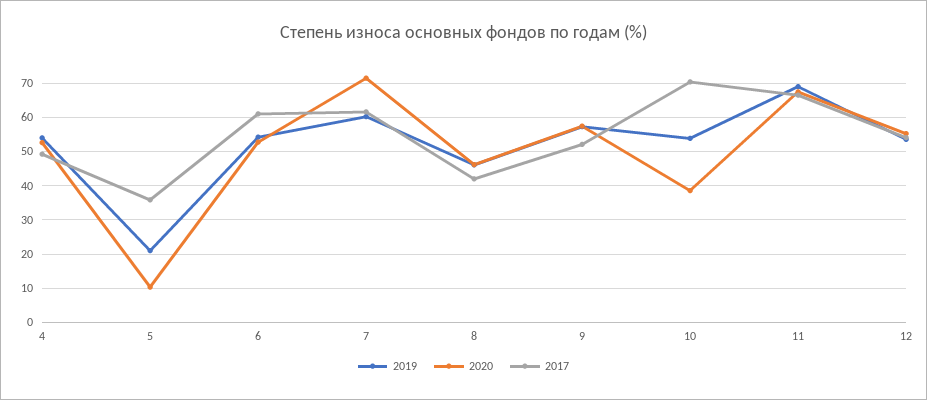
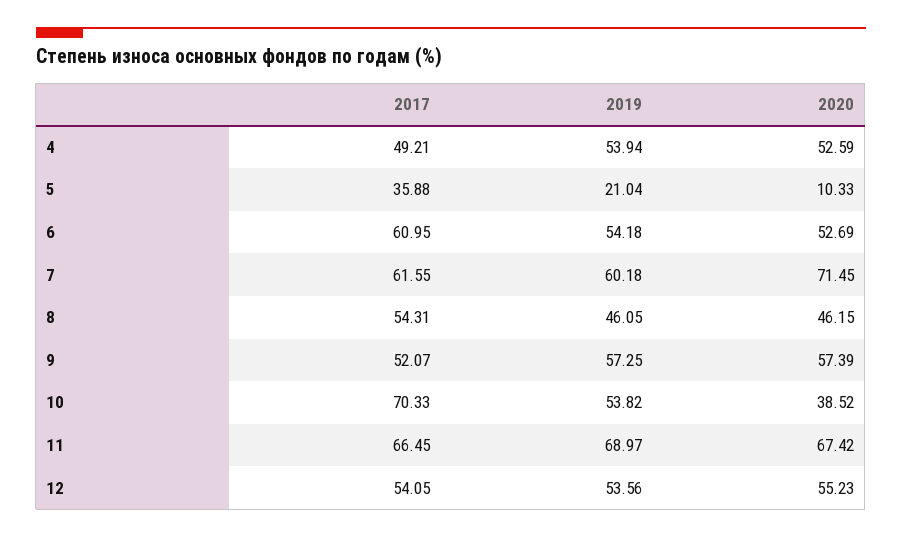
  {
    "2019": {
      "4": 53.94,
      "5": 21.04,
      "6": 54.18,
      "7": 60.18,
      "8": 46.05,
      "9": 57.25,
      "10": 53.82,
      "11": 68.97,
      "12": 53.56
    },
    "2020": {
      "4": 52.59,
      "5": 10.33,
      "6": 52.69,
      "7": 71.45,
      "8": 46.15,
      "9": 57.39,
      "10": 38.52,
      "11": 67.42,
      "12": 55.23
    },
    "2017": {
      "4": 49.21,
      "5": 35.88,
      "6": 60.95,
      "7": 61.55,
-     "8": 42,
+     "8": 54.31,
      "9": 52.07,
      "10": 70.33,
      "11": 66.45,
      "12": 54.05
    }
  }

